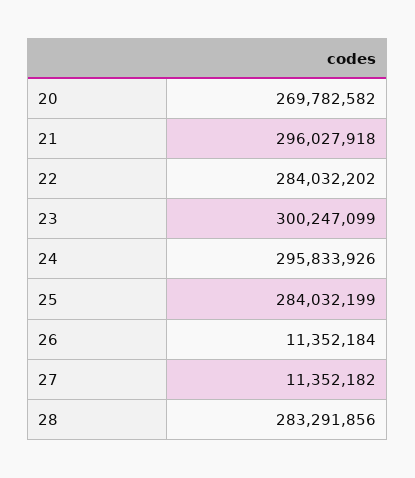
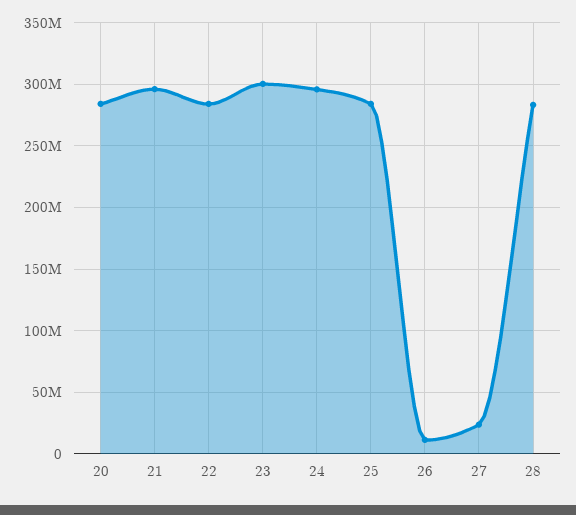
  {
-   "20": 269782582,
+   "20": 285000000,
    "21": 296027918,
    "22": 284032202,
    "23": 300247099,
    "24": 295833926,
    "25": 284032199,
    "26": 11352184,
-   "27": 11352182,
+   "27": 25000000,
    "28": 283291856
  }

